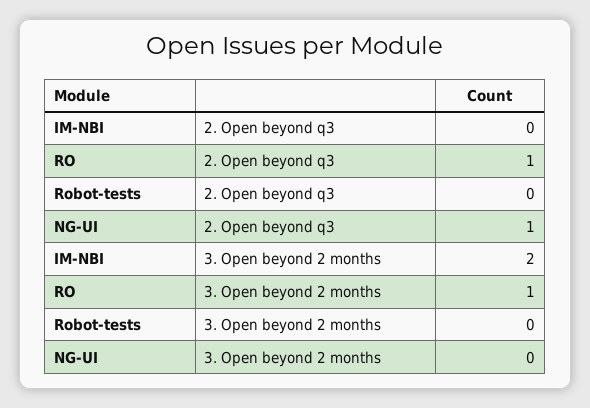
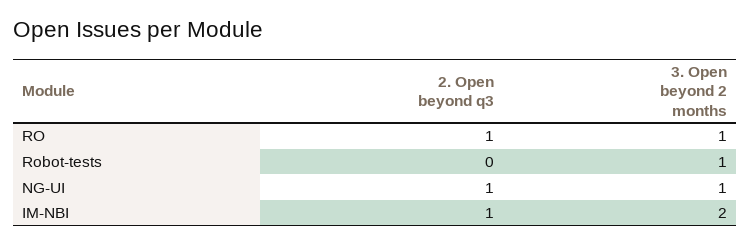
  {
    "IM-NBI": {
-     "2. Open beyond q3": 0,
+     "2. Open beyond q3": 1,
      "3. Open beyond 2 months": 2
    },
    "RO": {
      "2. Open beyond q3": 1,
      "3. Open beyond 2 months": 1
    },
    "Robot-tests": {
      "2. Open beyond q3": 0,
-     "3. Open beyond 2 months": 0
+     "3. Open beyond 2 months": 1
    },
    "NG-UI": {
      "2. Open beyond q3": 1,
-     "3. Open beyond 2 months": 0
+     "3. Open beyond 2 months": 1
    }
  }

